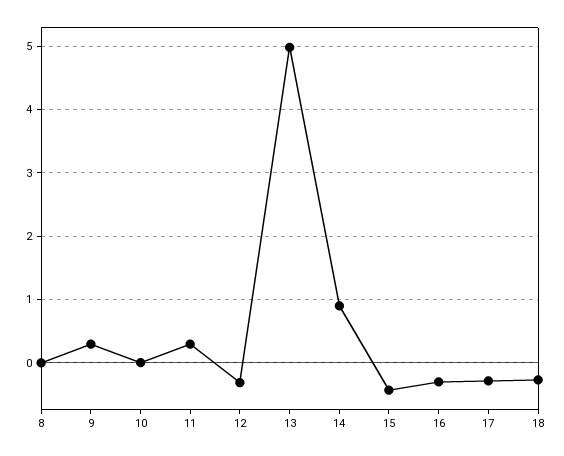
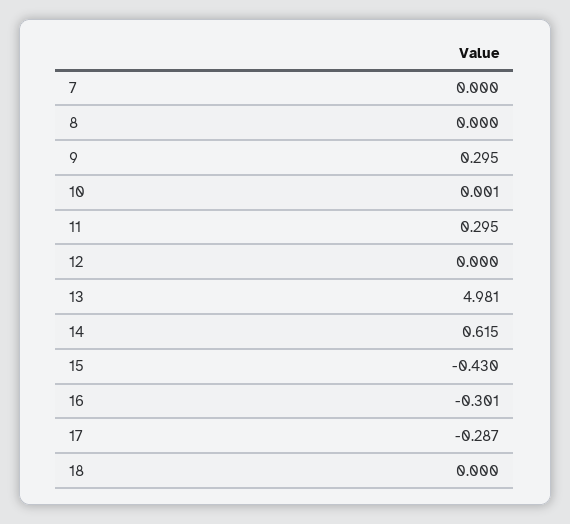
  {
    "8": 0,
    "9": 0.295,
    "10": 0.001,
    "11": 0.295,
-   "12": -0.3,
+   "12": 0,
    "13": 4.981,
-   "14": 0.9,
+   "14": 0.615,
    "15": -0.43,
    "16": -0.301,
    "17": -0.287,
-   "18": -0.3
+   "18": 0,
+   "7": 0
  }

